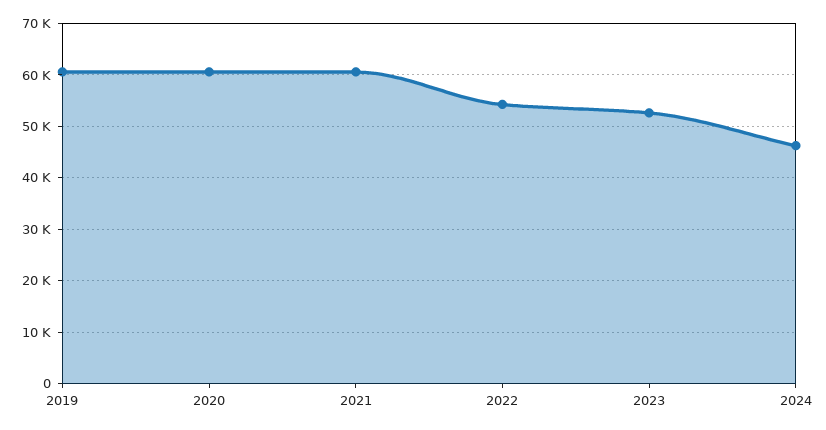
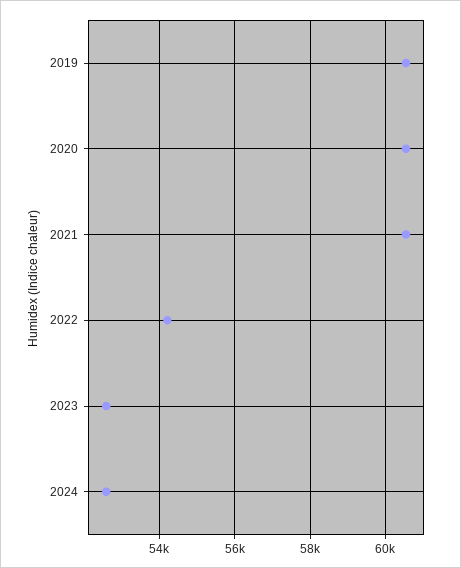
  {
    "2019": 60600,
    "2020": 60600,
    "2021": 60600,
    "2022": 54200,
    "2023": 52600,
-   "2024": 46000
+   "2024": 52600
  }

